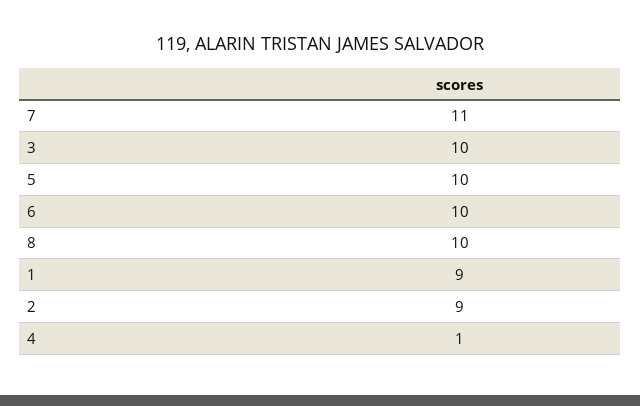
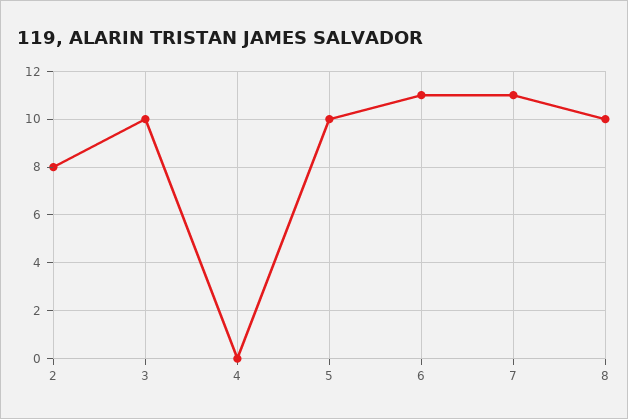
  {
    "7": 11,
    "3": 10,
    "5": 10,
-   "6": 10,
+   "6": 11,
    "8": 10,
-   "1": 9,
-   "2": 9,
+   "2": 8,
-   "4": 1
+   "4": 0
  }

